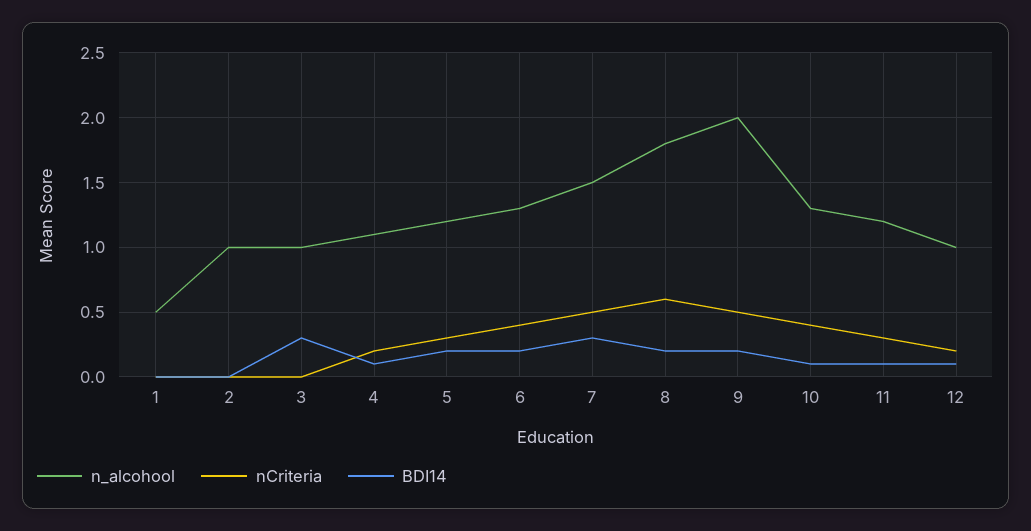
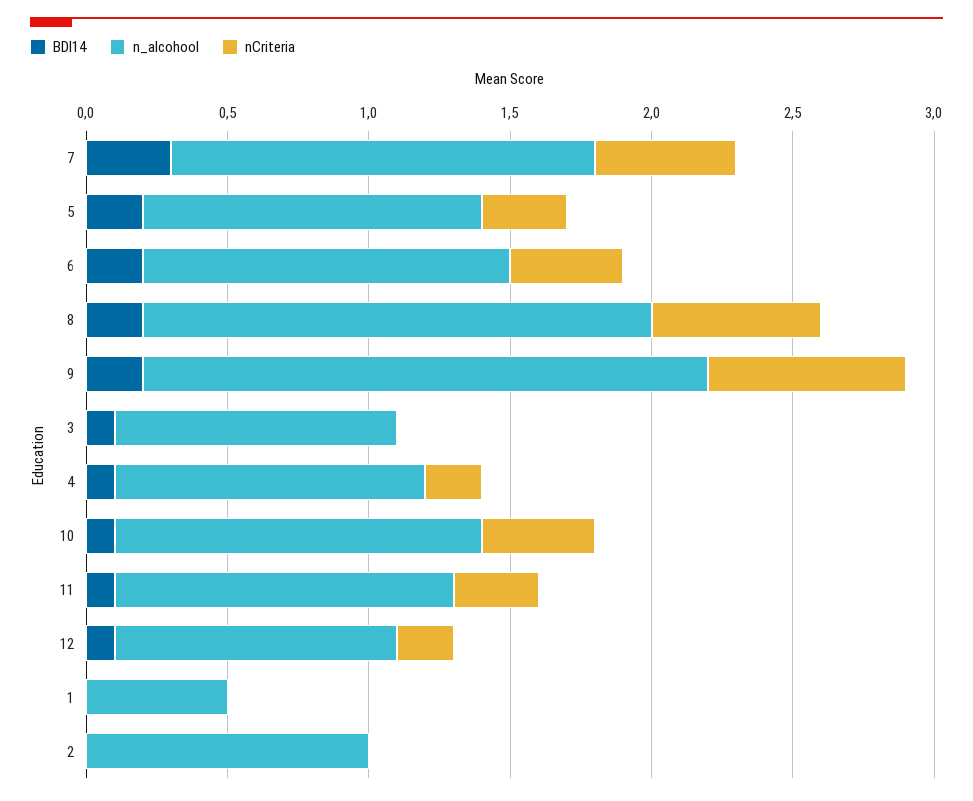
  {
    "n_alcohool": {
      "1": 0.5,
      "2": 1,
      "3": 1,
      "4": 1.1,
      "5": 1.2,
      "6": 1.3,
      "7": 1.5,
      "8": 1.8,
      "9": 2,
      "10": 1.3,
      "11": 1.2,
      "12": 1
    },
    "nCriteria": {
      "1": 0,
      "2": 0,
      "3": 0,
      "4": 0.2,
      "5": 0.3,
      "6": 0.4,
      "7": 0.5,
      "8": 0.6,
-     "9": 0.5,
+     "9": 0.7,
      "10": 0.4,
      "11": 0.3,
      "12": 0.2
    },
    "BDI14": {
      "1": 0,
      "2": 0,
-     "3": 0.3,
+     "3": 0.1,
      "4": 0.1,
      "5": 0.2,
      "6": 0.2,
      "7": 0.3,
      "8": 0.2,
      "9": 0.2,
      "10": 0.1,
      "11": 0.1,
      "12": 0.1
    }
  }

